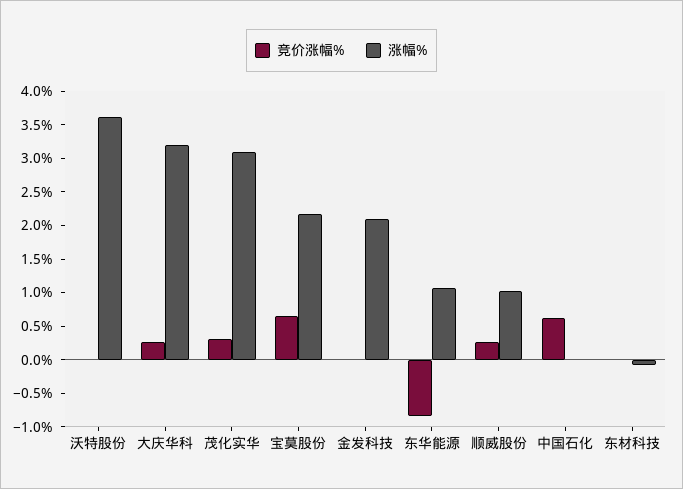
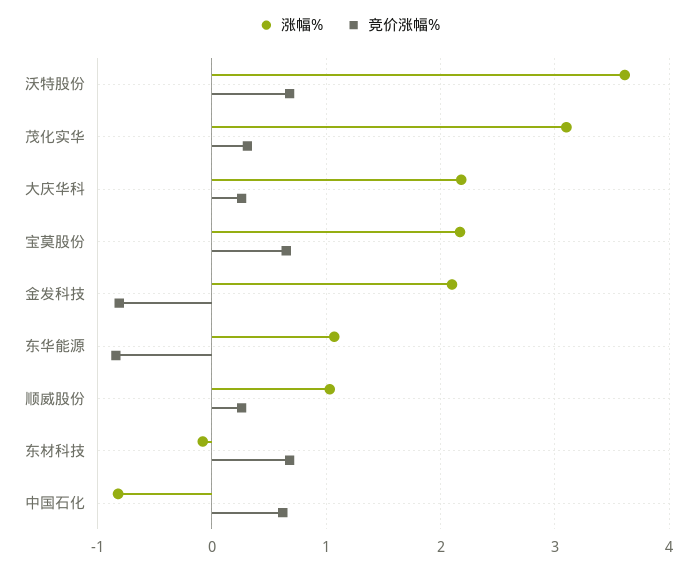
  {
    "竞价涨幅%": {
-     "沃特股份": 0,
+     "沃特股份": 0.7,
      "大庆华科": 0.3,
      "茂化实华": 0.3,
      "宝莫股份": 0.7,
-     "金发科技": 0,
+     "金发科技": -0.8,
      "东华能源": -0.8,
      "顺威股份": 0.3,
      "中国石化": 0.6,
-     "东材科技": 0
+     "东材科技": 0.7
    },
    "涨幅%": {
      "沃特股份": 3.6,
-     "大庆华科": 3.25,
+     "大庆华科": 2.2,
      "茂化实华": 3.1,
      "宝莫股份": 2.2,
      "金发科技": 2.1,
      "东华能源": 1.1,
      "顺威股份": 1,
-     "中国石化": 0,
+     "中国石化": -0.8,
      "东材科技": -0.1
    }
  }

